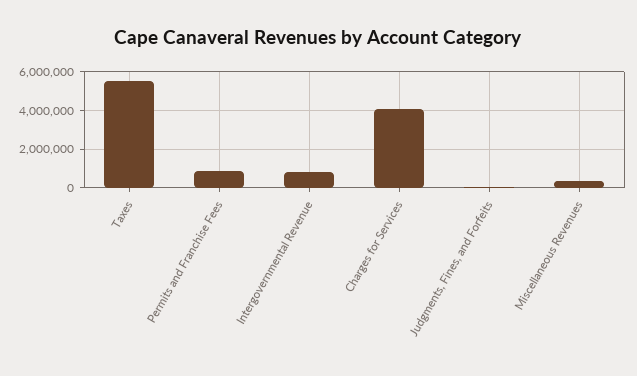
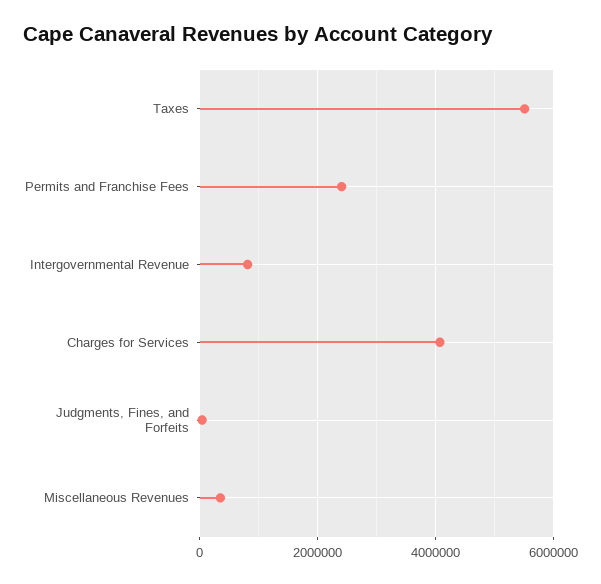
  {
    "Taxes": 5600000,
-   "Permits and Franchise Fees": 1000000,
+   "Permits and Franchise Fees": 2400000,
    "Intergovernmental Revenue": 800000,
    "Charges for Services": 4000000,
    "Judgments, Fines, and Forfeits": 0,
    "Miscellaneous Revenues": 400000
  }

